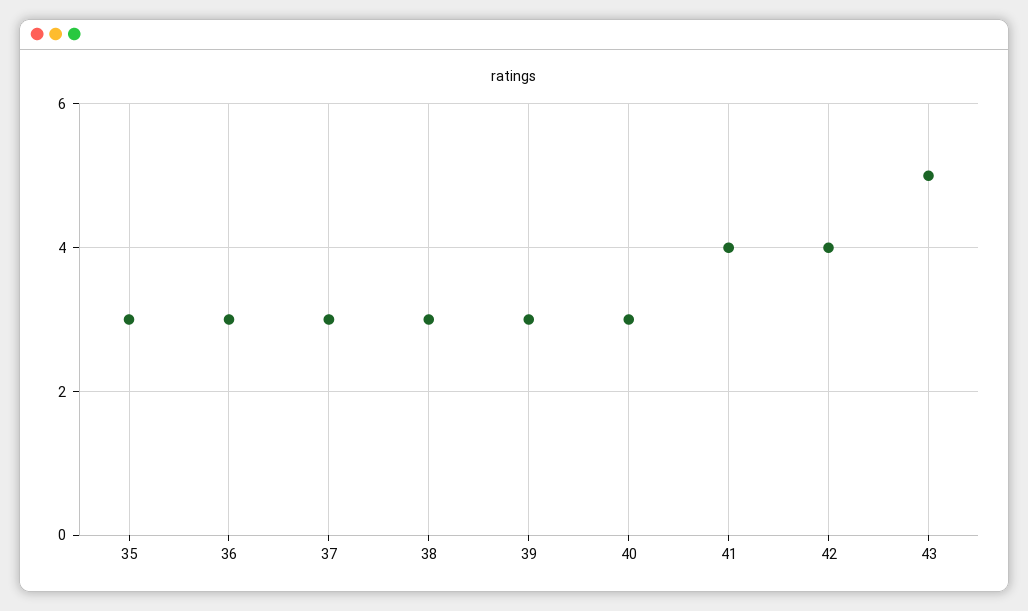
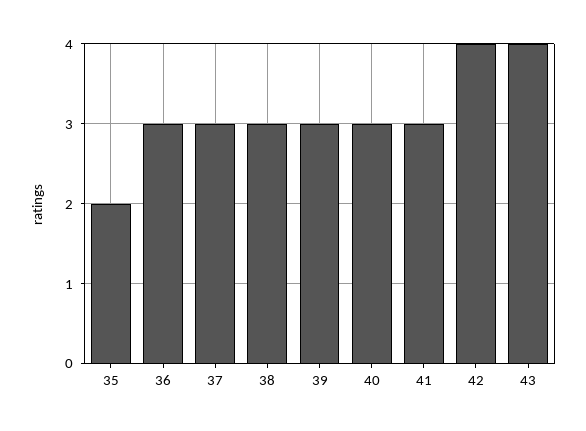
  {
-   "35": 3,
+   "35": 2,
    "36": 3,
    "37": 3,
    "38": 3,
    "39": 3,
    "40": 3,
-   "41": 4,
+   "41": 3,
    "42": 4,
-   "43": 5
+   "43": 4
  }

